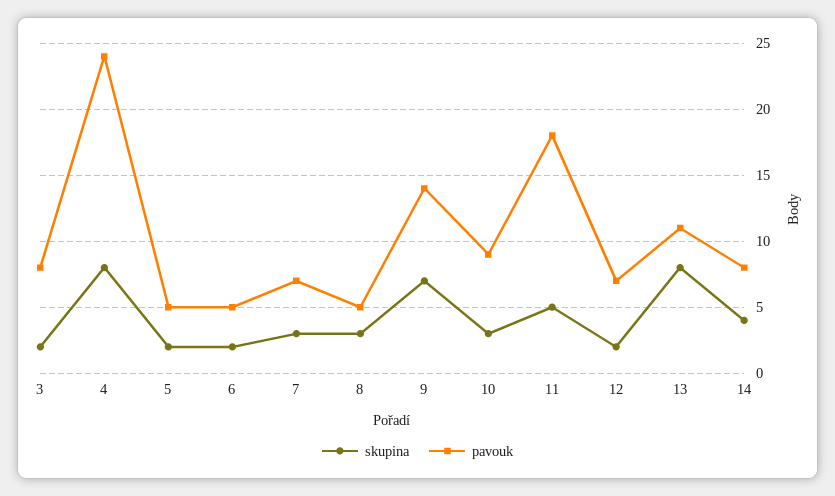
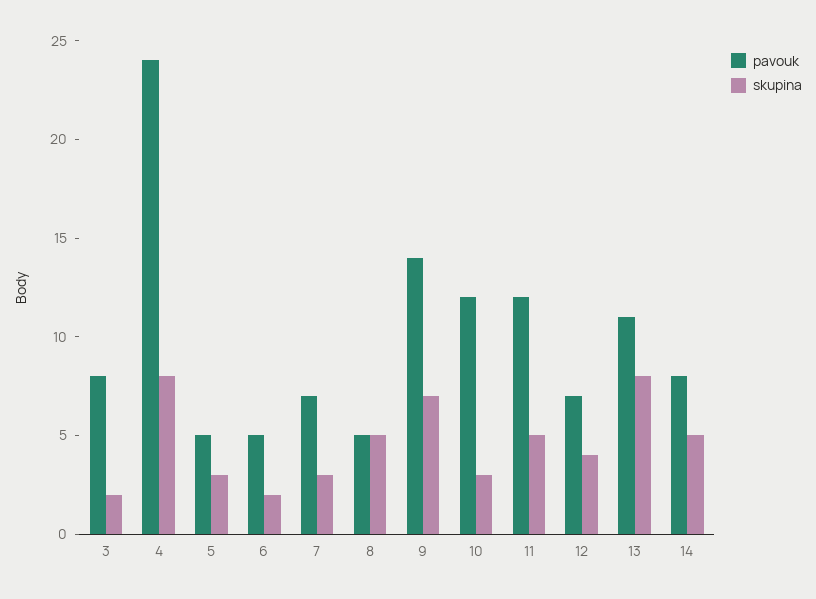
  {
    "skupina": {
      "3": 2,
      "4": 8,
-     "5": 2,
+     "5": 3,
      "6": 2,
      "7": 3,
-     "8": 3,
+     "8": 5,
      "9": 7,
      "10": 3,
      "11": 5,
-     "12": 2,
+     "12": 4,
      "13": 8,
-     "14": 4
+     "14": 5
    },
    "pavouk": {
      "3": 8,
      "4": 24,
      "5": 5,
      "6": 5,
      "7": 7,
      "8": 5,
      "9": 14,
-     "10": 9,
+     "10": 12,
-     "11": 18,
+     "11": 12,
      "12": 7,
      "13": 11,
      "14": 8
    }
  }

